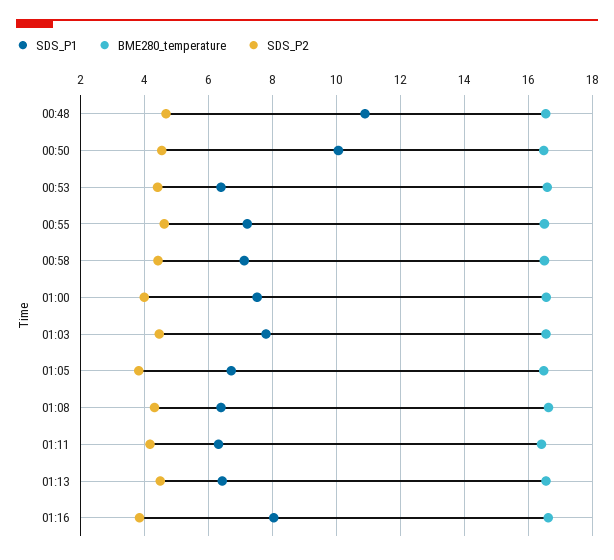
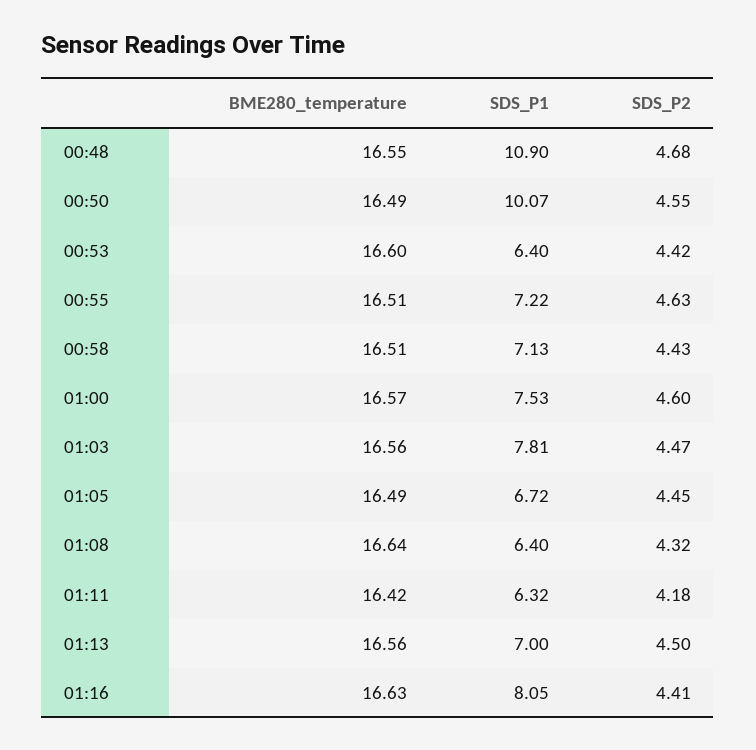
  {
    "SDS_P1": {
      "00:48": 10.9,
      "00:50": 10.07,
      "00:53": 6.4,
      "00:55": 7.22,
      "00:58": 7.13,
      "01:00": 7.53,
      "01:03": 7.81,
      "01:05": 6.72,
      "01:08": 6.4,
      "01:11": 6.32,
-     "01:13": 6.4,
+     "01:13": 7,
      "01:16": 8.05
    },
    "BME280_temperature": {
      "00:48": 16.55,
      "00:50": 16.49,
      "00:53": 16.6,
      "00:55": 16.51,
      "00:58": 16.51,
      "01:00": 16.57,
      "01:03": 16.56,
      "01:05": 16.49,
      "01:08": 16.64,
      "01:11": 16.42,
      "01:13": 16.56,
      "01:16": 16.63
    },
    "SDS_P2": {
      "00:48": 4.68,
      "00:50": 4.55,
      "00:53": 4.42,
      "00:55": 4.63,
      "00:58": 4.43,
-     "01:00": 4,
+     "01:00": 4.6,
      "01:03": 4.47,
-     "01:05": 3.8,
+     "01:05": 4.45,
      "01:08": 4.32,
      "01:11": 4.18,
      "01:13": 4.5,
-     "01:16": 3.8
+     "01:16": 4.41
    }
  }

